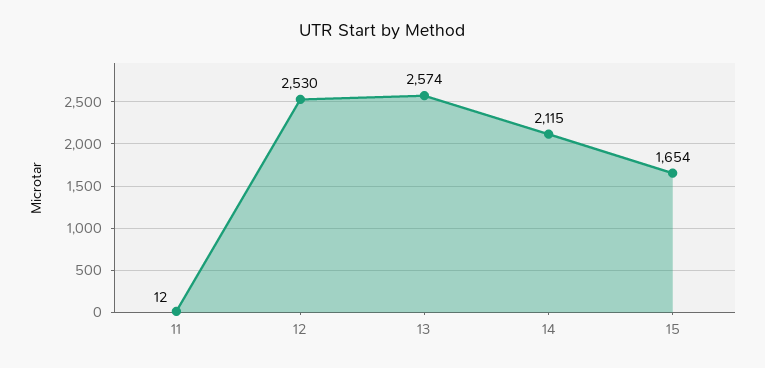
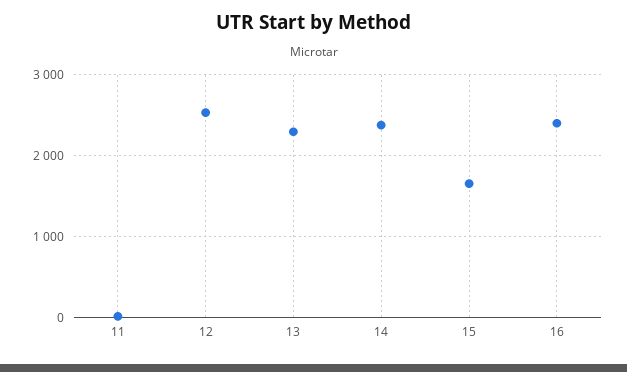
  {
    "11": 12,
    "12": 2530,
-   "13": 2574,
+   "13": 2300,
-   "14": 2115,
+   "14": 2400,
-   "15": 1654
+   "15": 1654,
+   "16": 2400
  }

